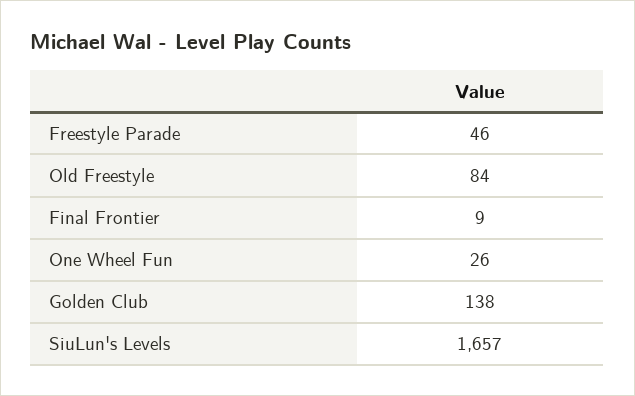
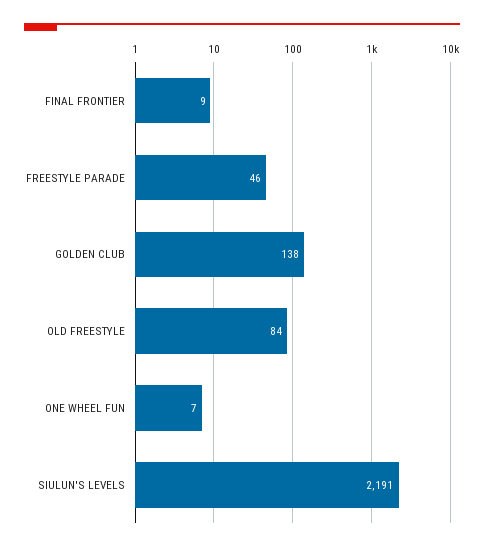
  {
    "Freestyle Parade": 46,
    "Old Freestyle": 84,
    "Final Frontier": 9,
-   "One Wheel Fun": 26,
+   "One Wheel Fun": 7,
    "Golden Club": 138,
-   "SiuLun's Levels": 1657
+   "SiuLun's Levels": 2191
  }

